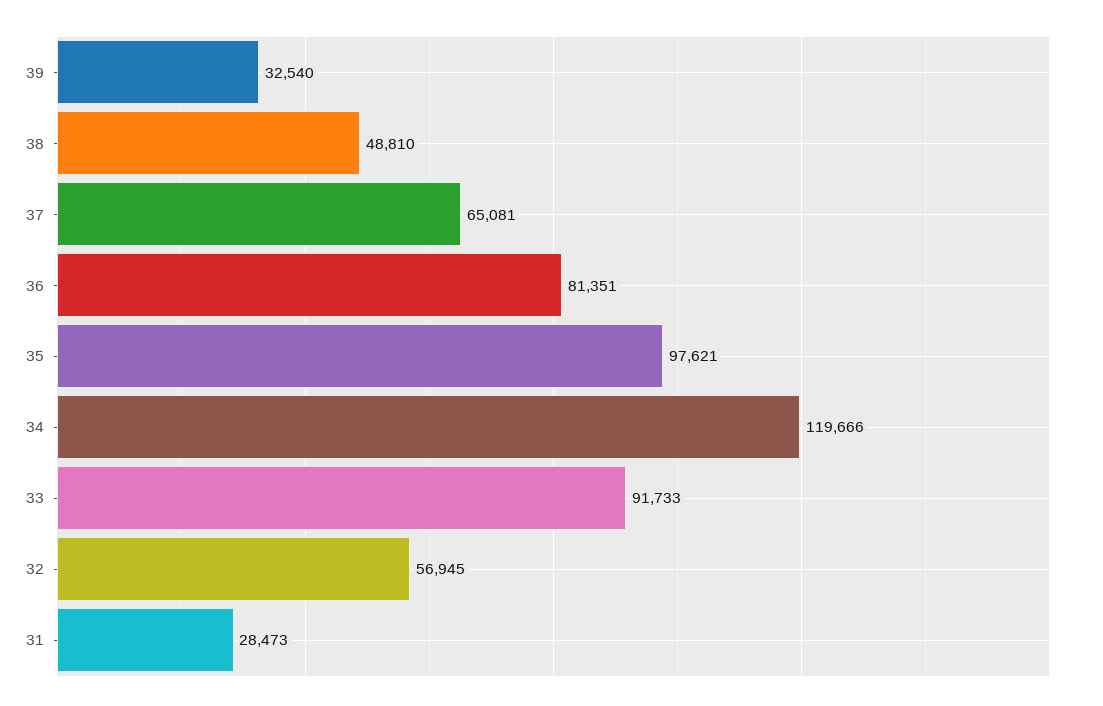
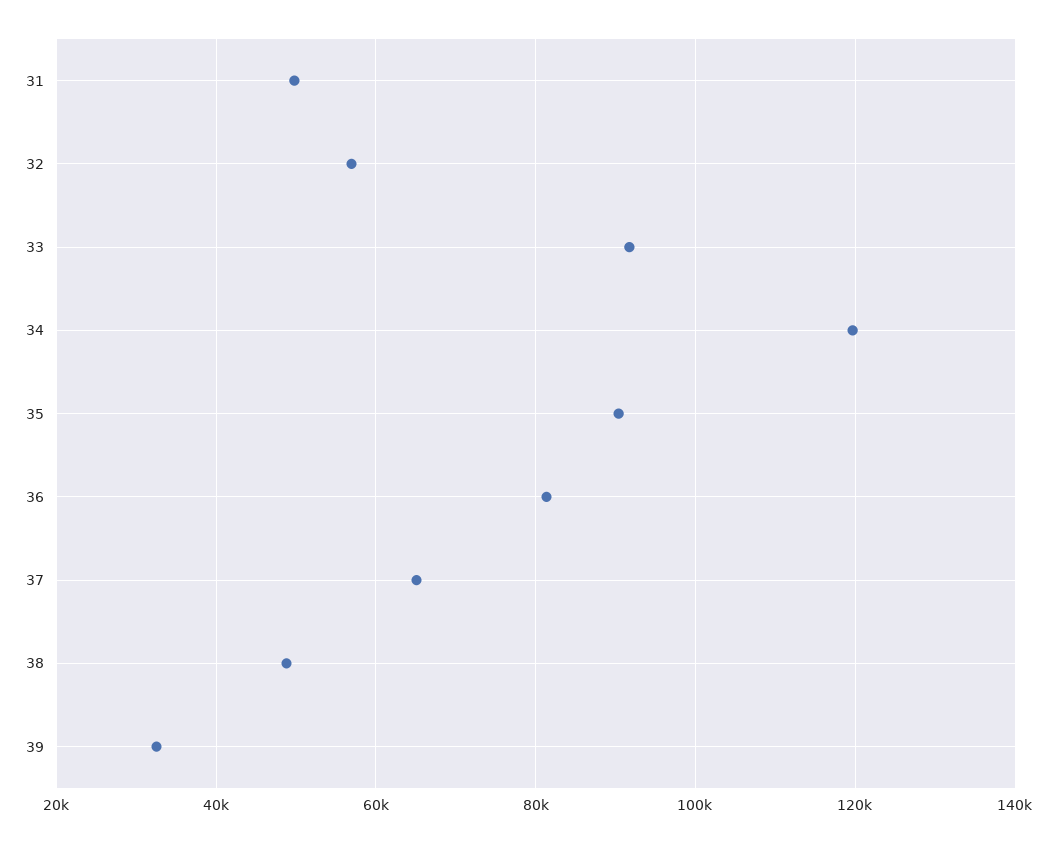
  {
    "39": 32540,
    "38": 48810,
    "37": 65081,
    "36": 81351,
-   "35": 97621,
+   "35": 90000,
    "34": 119666,
    "33": 91733,
    "32": 56945,
-   "31": 28473
+   "31": 50000
  }

